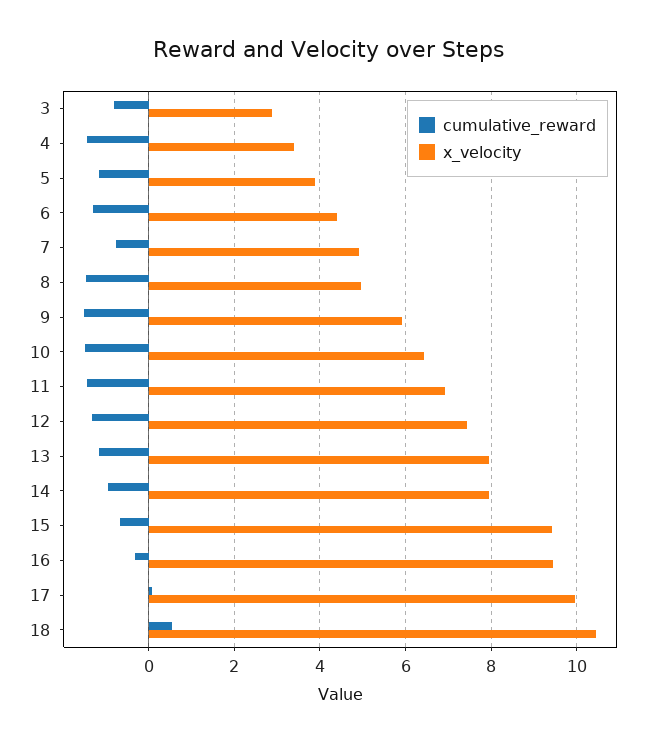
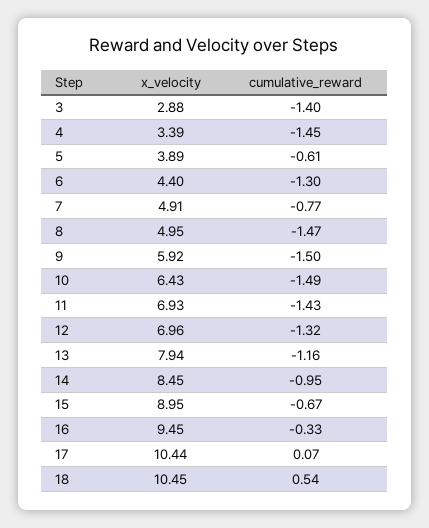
  {
    "cumulative_reward": {
-     "3": -0.8,
+     "3": -1.4,
      "4": -1.45,
-     "5": -1.2,
+     "5": -0.61,
      "6": -1.3,
      "7": -0.77,
      "8": -1.47,
      "9": -1.5,
      "10": -1.49,
      "11": -1.43,
      "12": -1.32,
      "13": -1.16,
      "14": -0.95,
      "15": -0.67,
      "16": -0.33,
      "17": 0.07,
      "18": 0.54
    },
    "x_velocity": {
      "3": 2.88,
      "4": 3.39,
      "5": 3.89,
      "6": 4.4,
      "7": 4.91,
      "8": 4.95,
      "9": 5.92,
      "10": 6.43,
      "11": 6.93,
-     "12": 7.4,
+     "12": 6.96,
      "13": 7.94,
-     "14": 8,
+     "14": 8.45,
-     "15": 9.4,
+     "15": 8.95,
      "16": 9.45,
-     "17": 10,
+     "17": 10.44,
      "18": 10.45
    }
  }

